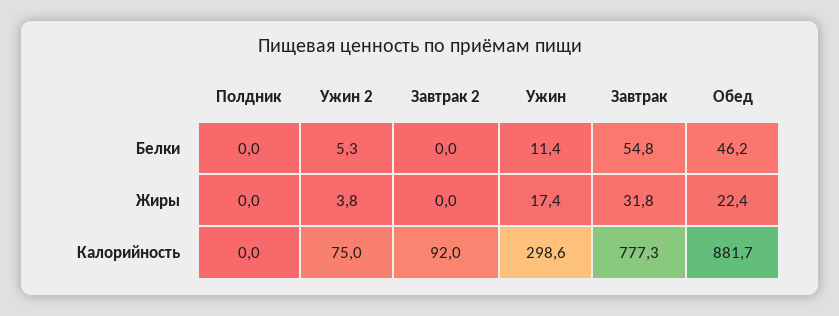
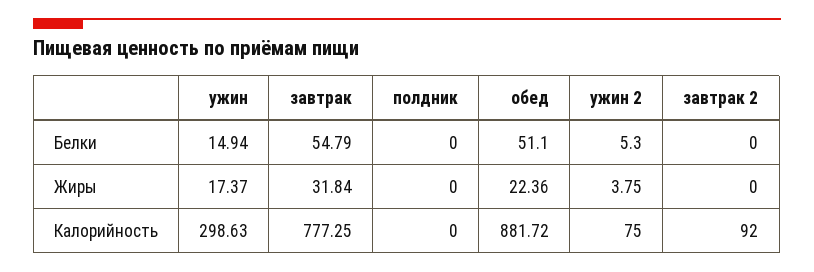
  {
    "Полдник": {
      "Белки": 0,
      "Жиры": 0,
      "Калорийность": 0
    },
    "Ужин 2": {
      "Белки": 5.3,
      "Жиры": 3.75,
      "Калорийность": 75
    },
    "Завтрак 2": {
      "Белки": 0,
      "Жиры": 0,
      "Калорийность": 92
    },
    "Ужин": {
-     "Белки": 11.4,
+     "Белки": 14.94,
      "Жиры": 17.37,
      "Калорийность": 298.63
    },
    "Завтрак": {
      "Белки": 54.79,
      "Жиры": 31.84,
      "Калорийность": 777.25
    },
    "Обед": {
-     "Белки": 46.2,
+     "Белки": 51.1,
      "Жиры": 22.36,
      "Калорийность": 881.72
    }
  }

